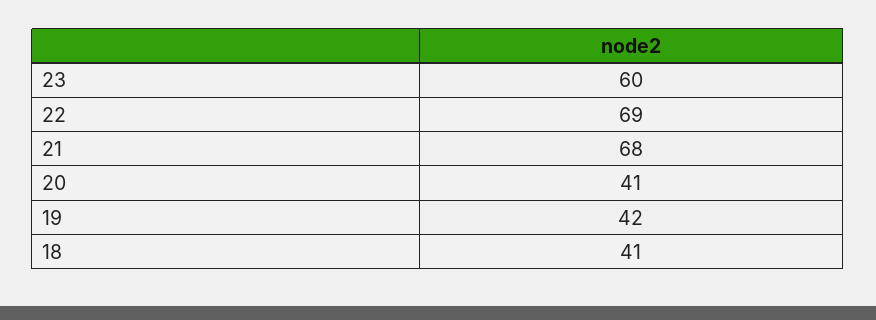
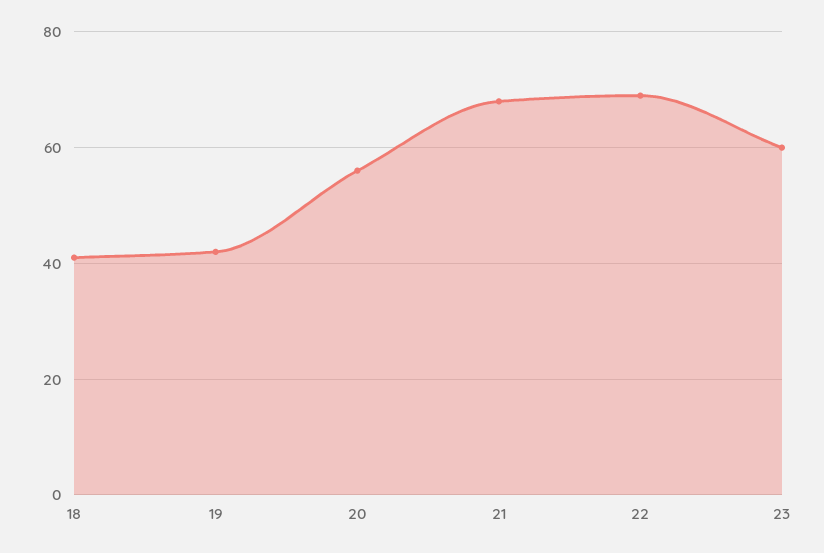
  {
    "23": 60,
    "22": 69,
    "21": 68,
-   "20": 41,
+   "20": 55,
    "19": 42,
    "18": 41
  }

